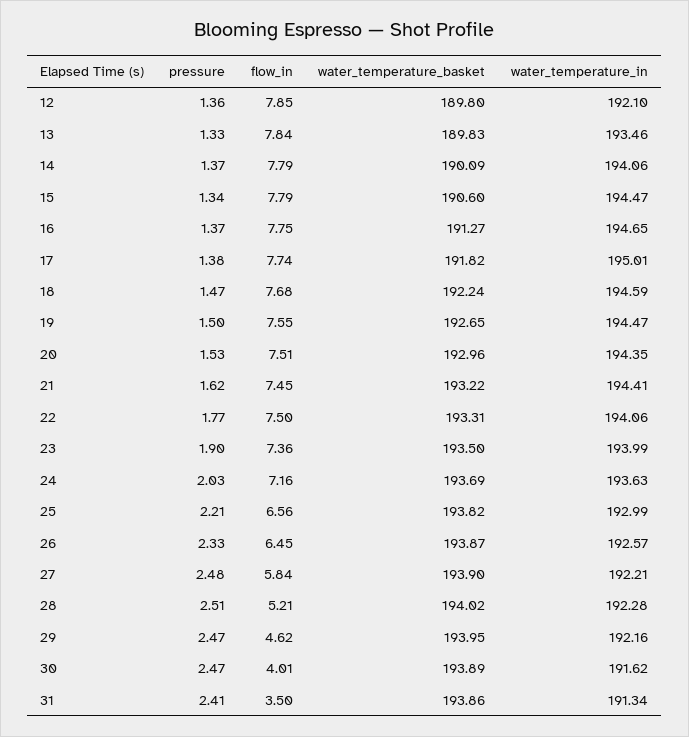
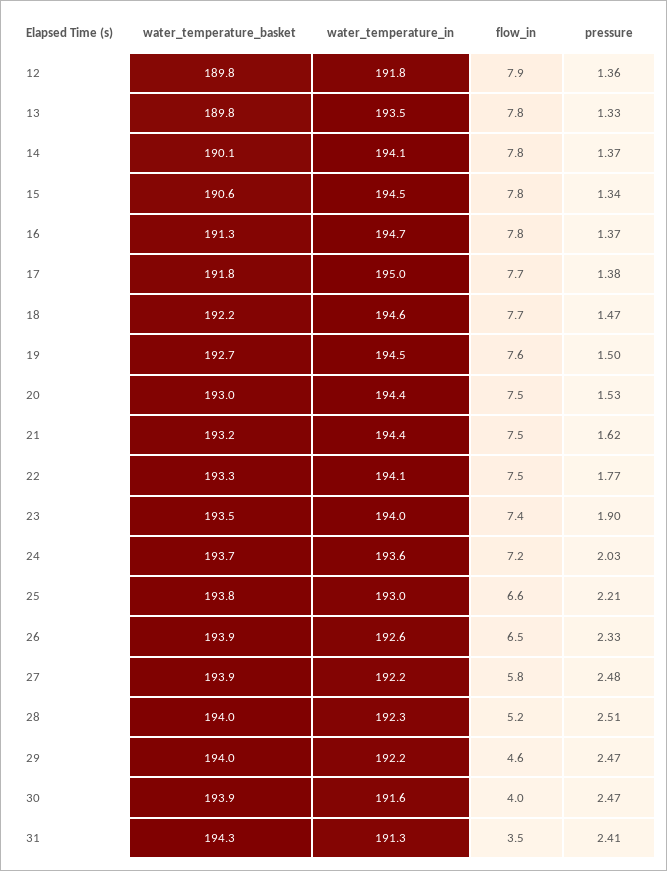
  {
    "pressure": {
      "12": 1.36,
      "13": 1.33,
      "14": 1.37,
      "15": 1.34,
      "16": 1.37,
      "17": 1.38,
      "18": 1.47,
      "19": 1.5,
      "20": 1.53,
      "21": 1.62,
      "22": 1.77,
      "23": 1.9,
      "24": 2.03,
      "25": 2.21,
      "26": 2.33,
      "27": 2.48,
      "28": 2.51,
      "29": 2.47,
      "30": 2.47,
      "31": 2.41
    },
    "flow_in": {
      "12": 7.85,
      "13": 7.84,
      "14": 7.79,
      "15": 7.79,
      "16": 7.75,
      "17": 7.74,
      "18": 7.68,
      "19": 7.55,
      "20": 7.51,
      "21": 7.45,
      "22": 7.5,
      "23": 7.36,
      "24": 7.16,
      "25": 6.56,
      "26": 6.45,
      "27": 5.84,
      "28": 5.21,
      "29": 4.62,
      "30": 4.01,
      "31": 3.5
    },
    "water_temperature_basket": {
      "12": 189.8,
      "13": 189.83,
      "14": 190.09,
      "15": 190.6,
      "16": 191.27,
      "17": 191.82,
      "18": 192.24,
      "19": 192.65,
      "20": 192.96,
      "21": 193.22,
      "22": 193.31,
      "23": 193.5,
      "24": 193.69,
      "25": 193.82,
      "26": 193.87,
      "27": 193.9,
      "28": 194.02,
      "29": 193.95,
      "30": 193.89,
-     "31": 193.86
+     "31": 194.3
    },
    "water_temperature_in": {
-     "12": 192.1,
+     "12": 191.8,
      "13": 193.46,
      "14": 194.06,
      "15": 194.47,
      "16": 194.65,
      "17": 195.01,
      "18": 194.59,
      "19": 194.47,
      "20": 194.35,
      "21": 194.41,
      "22": 194.06,
      "23": 193.99,
      "24": 193.63,
      "25": 192.99,
      "26": 192.57,
      "27": 192.21,
      "28": 192.28,
      "29": 192.16,
      "30": 191.62,
      "31": 191.34
    }
  }

